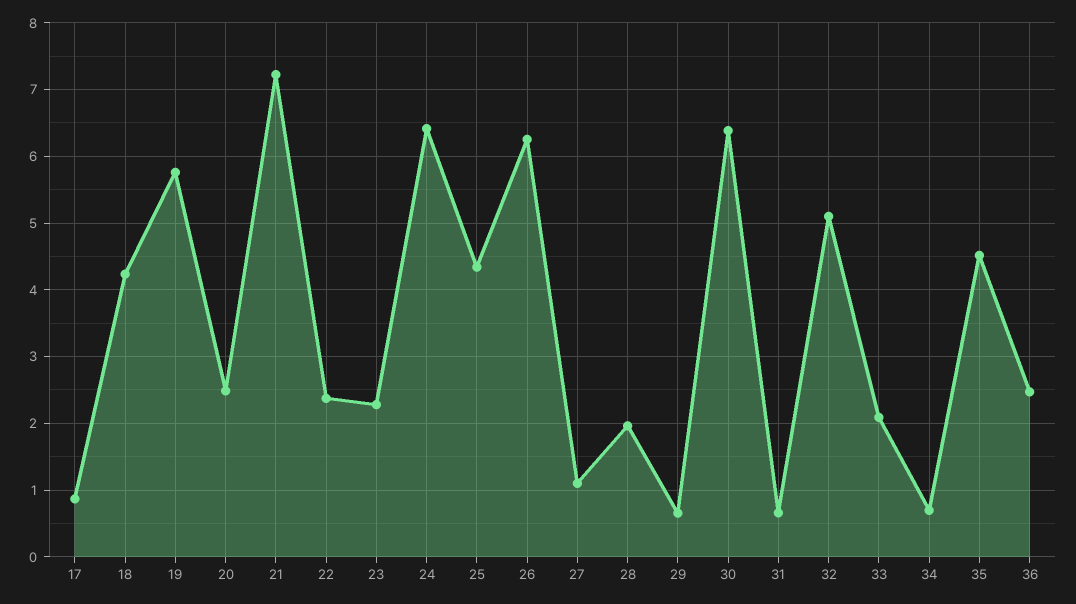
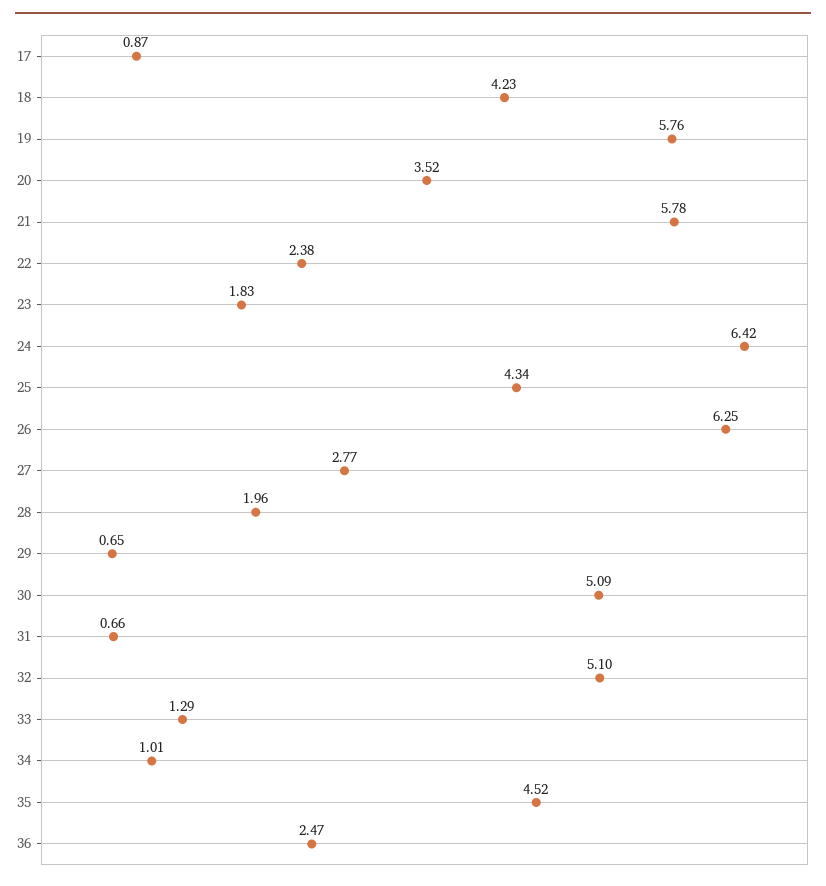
  {
    "17": 0.87,
    "18": 4.23,
    "19": 5.76,
-   "20": 2.5,
+   "20": 3.52,
-   "21": 7.2,
+   "21": 5.78,
    "22": 2.38,
-   "23": 2.3,
+   "23": 1.83,
    "24": 6.42,
    "25": 4.34,
    "26": 6.25,
-   "27": 1.1,
+   "27": 2.77,
    "28": 1.96,
    "29": 0.65,
-   "30": 6.4,
+   "30": 5.09,
    "31": 0.66,
    "32": 5.1,
-   "33": 2.1,
+   "33": 1.29,
-   "34": 0.7,
+   "34": 1.01,
    "35": 4.52,
    "36": 2.47
  }

